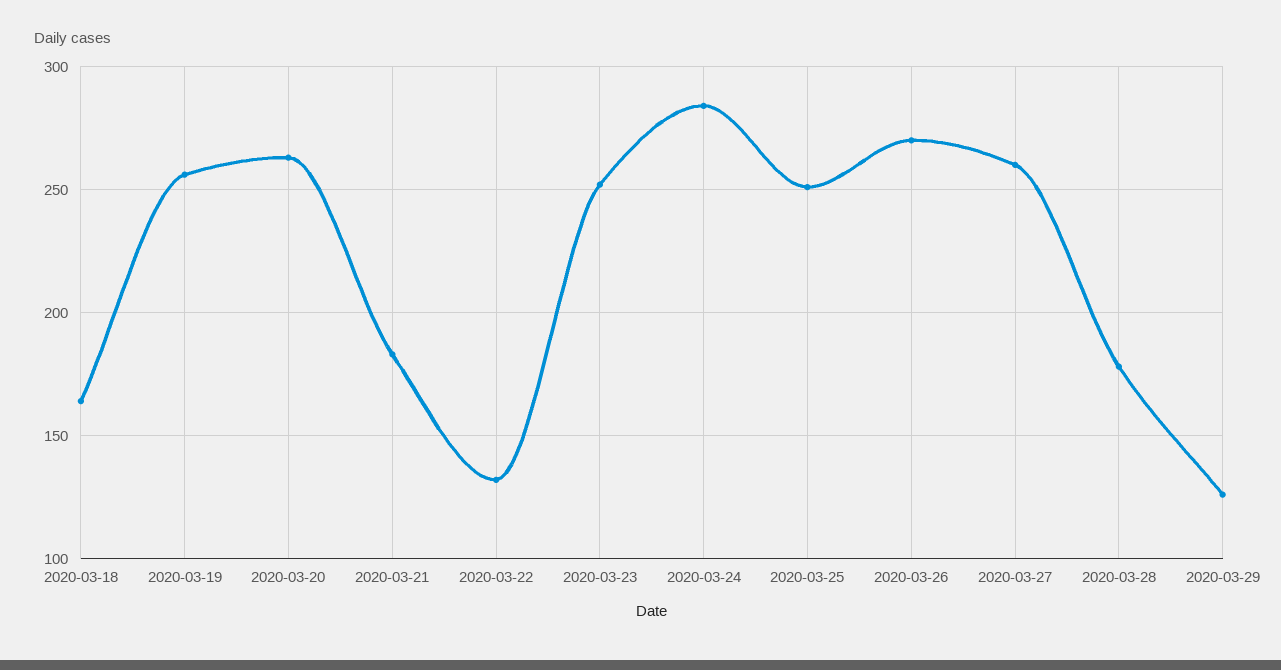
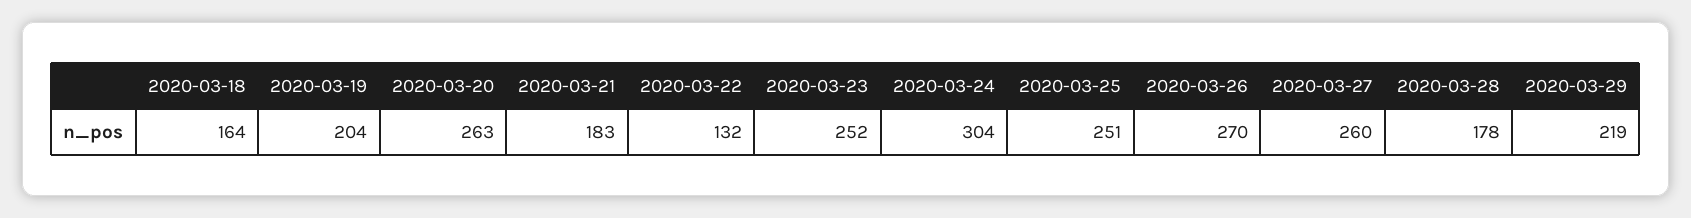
  {
    "2020-03-18": 164,
-   "2020-03-19": 255,
+   "2020-03-19": 204,
    "2020-03-20": 263,
    "2020-03-21": 183,
    "2020-03-22": 132,
    "2020-03-23": 252,
-   "2020-03-24": 285,
+   "2020-03-24": 304,
    "2020-03-25": 251,
    "2020-03-26": 270,
    "2020-03-27": 260,
    "2020-03-28": 178,
-   "2020-03-29": 125
+   "2020-03-29": 219
  }

